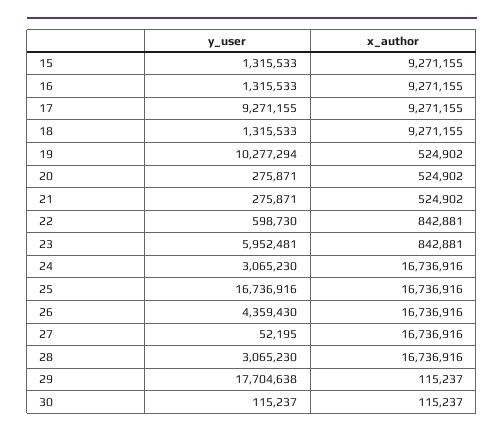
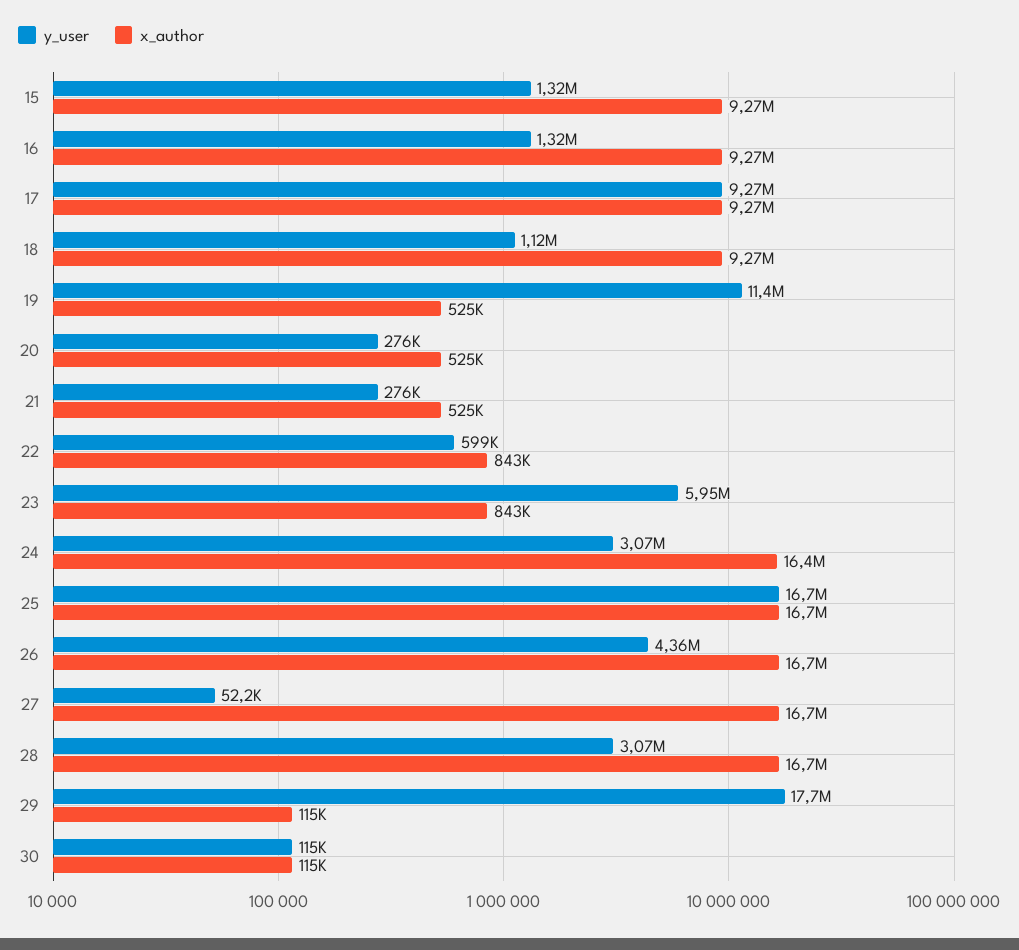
  {
    "y_user": {
      "15": 1315533,
      "16": 1315533,
      "17": 9271155,
-     "18": 1315533,
+     "18": 1120000,
-     "19": 10277294,
+     "19": 11400000,
      "20": 275871,
      "21": 275871,
      "22": 598730,
      "23": 5952481,
      "24": 3065230,
      "25": 16736916,
      "26": 4359430,
      "27": 52195,
      "28": 3065230,
      "29": 17704638,
      "30": 115237
    },
    "x_author": {
      "15": 9271155,
      "16": 9271155,
      "17": 9271155,
      "18": 9271155,
      "19": 524902,
      "20": 524902,
      "21": 524902,
      "22": 842881,
      "23": 842881,
-     "24": 16736916,
+     "24": 16400000,
      "25": 16736916,
      "26": 16736916,
      "27": 16736916,
      "28": 16736916,
      "29": 115237,
      "30": 115237
    }
  }

